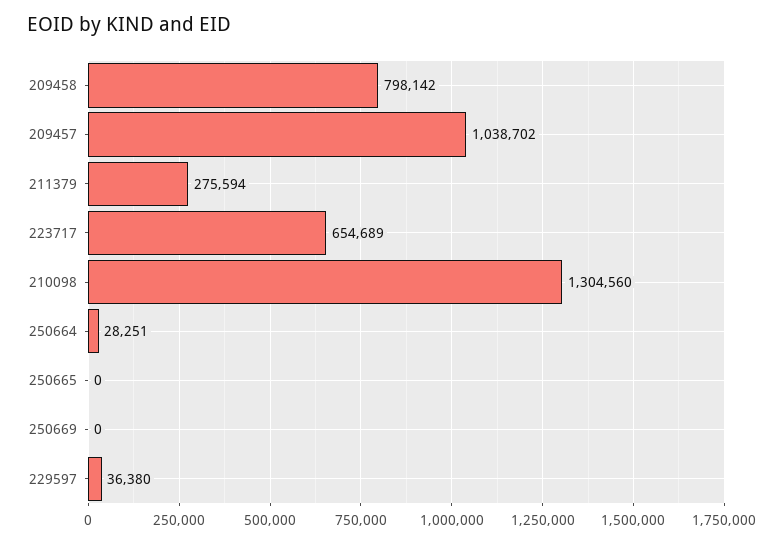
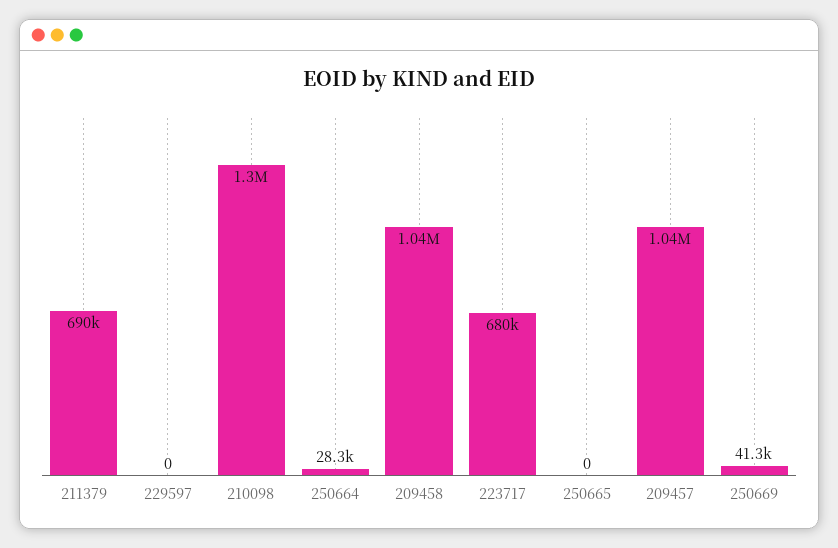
  {
-   "209458": 798142,
+   "209458": 1040000,
    "209457": 1038702,
-   "211379": 275594,
+   "211379": 690000,
-   "223717": 654689,
+   "223717": 680000,
    "210098": 1304560,
    "250664": 28251,
    "250665": 0,
-   "250669": 0,
+   "250669": 41300,
-   "229597": 36380
+   "229597": 0
  }

